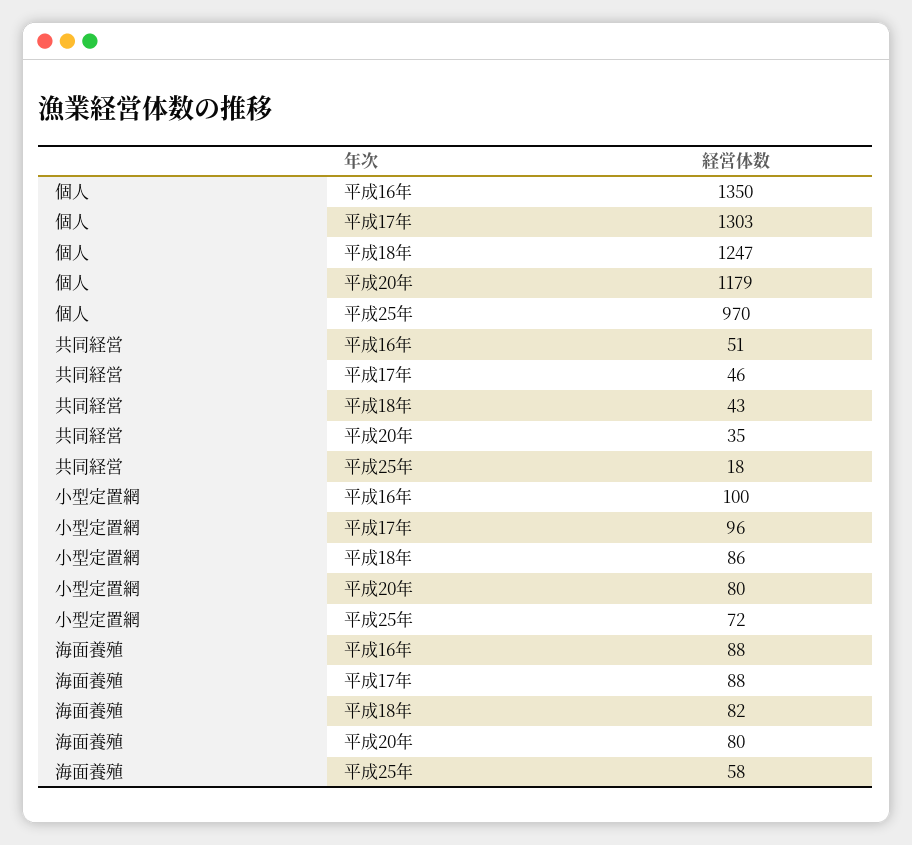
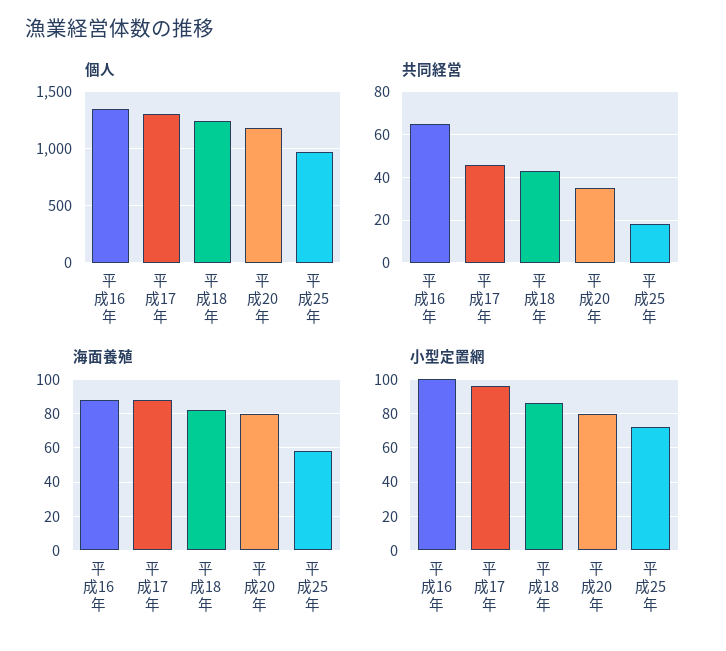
  {
    "個人": {
      "平成16年": 1350,
      "平成17年": 1303,
      "平成18年": 1247,
      "平成20年": 1179,
      "平成25年": 970
    },
    "共同経営": {
-     "平成16年": 51,
+     "平成16年": 65,
      "平成17年": 46,
      "平成18年": 43,
      "平成20年": 35,
      "平成25年": 18
    },
    "小型定置網": {
      "平成16年": 100,
      "平成17年": 96,
      "平成18年": 86,
      "平成20年": 80,
      "平成25年": 72
    },
    "海面養殖": {
      "平成16年": 88,
      "平成17年": 88,
      "平成18年": 82,
      "平成20年": 80,
      "平成25年": 58
    }
  }

